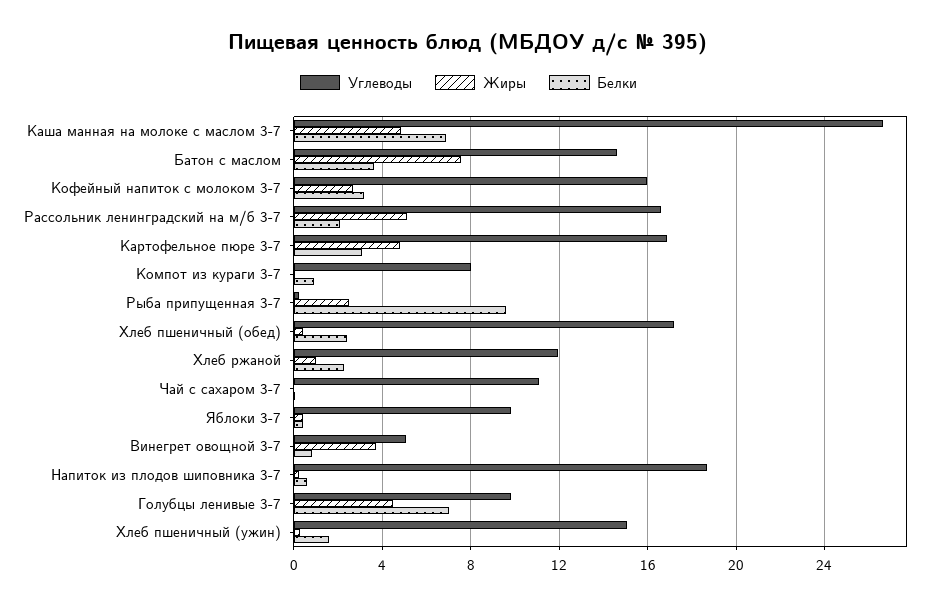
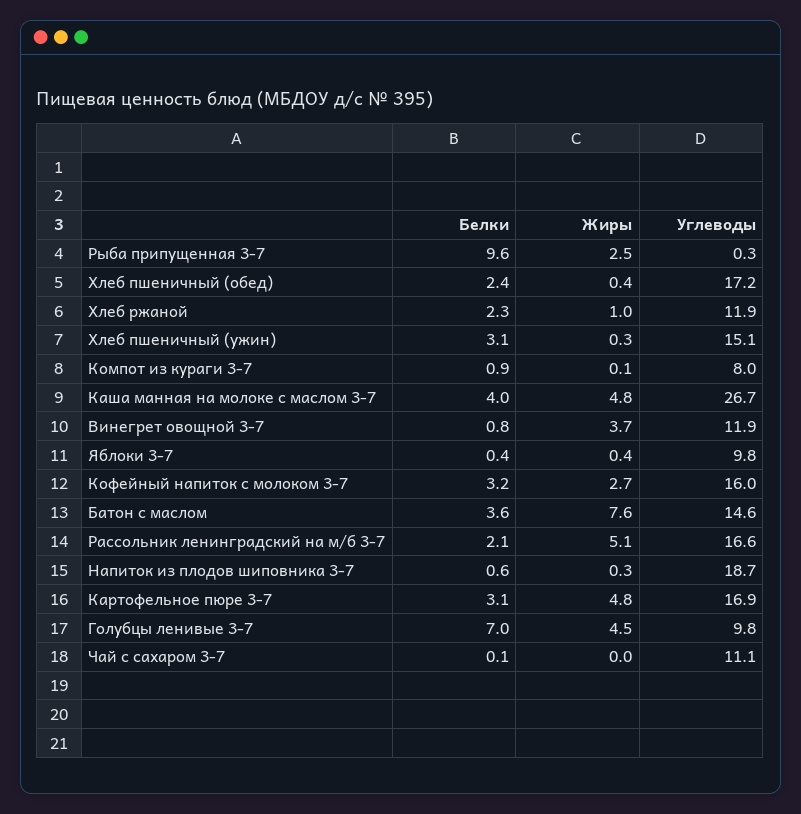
  {
    "Углеводы": {
      "Каша манная на молоке с маслом 3-7": 26.7,
      "Батон с маслом": 14.6,
      "Кофейный напиток с молоком 3-7": 16,
      "Рассольник ленинградский на м/б 3-7": 16.6,
      "Картофельное пюре 3-7": 16.9,
      "Компот из кураги 3-7": 8,
      "Рыба припущенная 3-7": 0.3,
      "Хлеб пшеничный (обед)": 17.2,
      "Хлеб ржаной": 11.9,
      "Чай с сахаром 3-7": 11.1,
      "Яблоки 3-7": 9.8,
-     "Винегрет овощной 3-7": 5,
+     "Винегрет овощной 3-7": 11.9,
      "Напиток из плодов шиповника 3-7": 18.7,
      "Голубцы ленивые 3-7": 9.8,
      "Хлеб пшеничный (ужин)": 15.1
    },
    "Жиры": {
      "Каша манная на молоке с маслом 3-7": 4.8,
      "Батон с маслом": 7.6,
      "Кофейный напиток с молоком 3-7": 2.7,
      "Рассольник ленинградский на м/б 3-7": 5.1,
      "Картофельное пюре 3-7": 4.8,
      "Компот из кураги 3-7": 0.1,
      "Рыба припущенная 3-7": 2.5,
      "Хлеб пшеничный (обед)": 0.4,
      "Хлеб ржаной": 1,
      "Чай с сахаром 3-7": 0,
      "Яблоки 3-7": 0.4,
      "Винегрет овощной 3-7": 3.7,
      "Напиток из плодов шиповника 3-7": 0.3,
      "Голубцы ленивые 3-7": 4.5,
      "Хлеб пшеничный (ужин)": 0.3
    },
    "Белки": {
-     "Каша манная на молоке с маслом 3-7": 7,
+     "Каша манная на молоке с маслом 3-7": 4,
      "Батон с маслом": 3.6,
      "Кофейный напиток с молоком 3-7": 3.2,
      "Рассольник ленинградский на м/б 3-7": 2.1,
      "Картофельное пюре 3-7": 3.1,
      "Компот из кураги 3-7": 0.9,
      "Рыба припущенная 3-7": 9.6,
      "Хлеб пшеничный (обед)": 2.4,
      "Хлеб ржаной": 2.3,
      "Чай с сахаром 3-7": 0.1,
      "Яблоки 3-7": 0.4,
      "Винегрет овощной 3-7": 0.8,
      "Напиток из плодов шиповника 3-7": 0.6,
      "Голубцы ленивые 3-7": 7,
-     "Хлеб пшеничный (ужин)": 1.5
+     "Хлеб пшеничный (ужин)": 3.1
    }
  }

